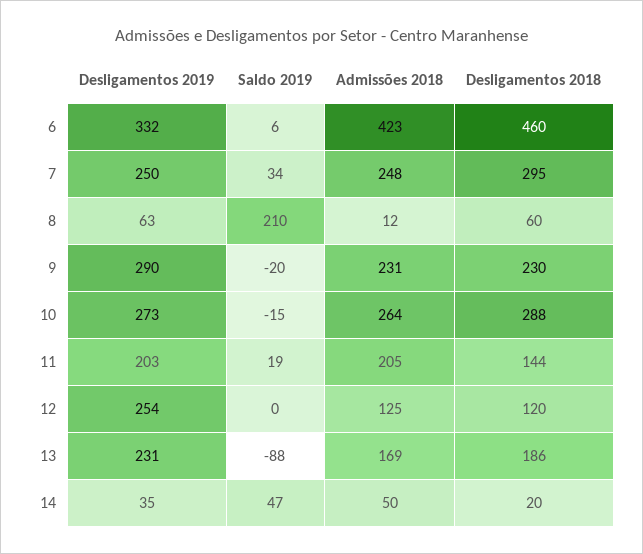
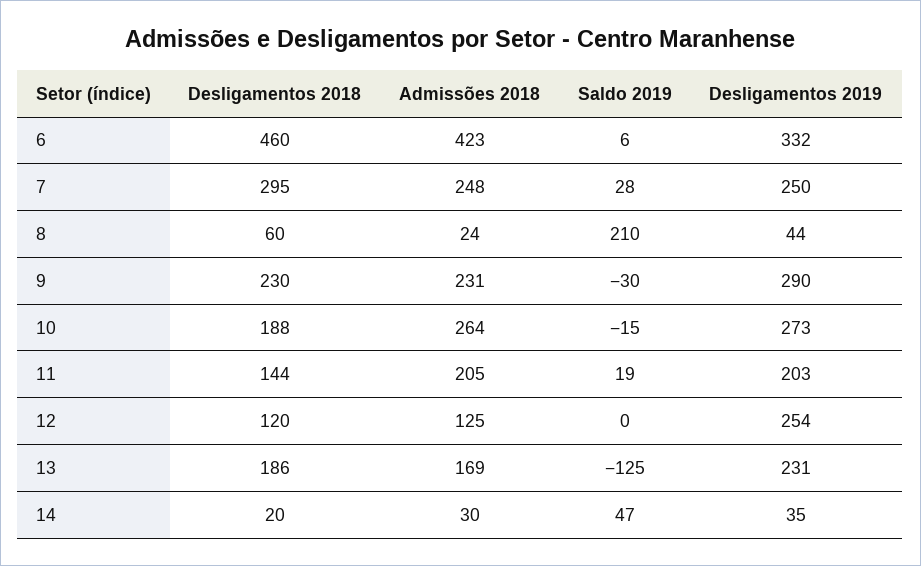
  {
    "Desligamentos 2019": {
      "6": 332,
      "7": 250,
-     "8": 63,
+     "8": 44,
      "9": 290,
      "10": 273,
      "11": 203,
      "12": 254,
      "13": 231,
      "14": 35
    },
    "Saldo 2019": {
      "6": 6,
-     "7": 34,
+     "7": 28,
      "8": 210,
-     "9": -20,
+     "9": -30,
      "10": -15,
      "11": 19,
      "12": 0,
-     "13": -88,
+     "13": -125,
      "14": 47
    },
    "Admissões 2018": {
      "6": 423,
      "7": 248,
-     "8": 12,
+     "8": 24,
      "9": 231,
      "10": 264,
      "11": 205,
      "12": 125,
      "13": 169,
-     "14": 50
+     "14": 30
    },
    "Desligamentos 2018": {
      "6": 460,
      "7": 295,
      "8": 60,
      "9": 230,
-     "10": 288,
+     "10": 188,
      "11": 144,
      "12": 120,
      "13": 186,
      "14": 20
    }
  }

